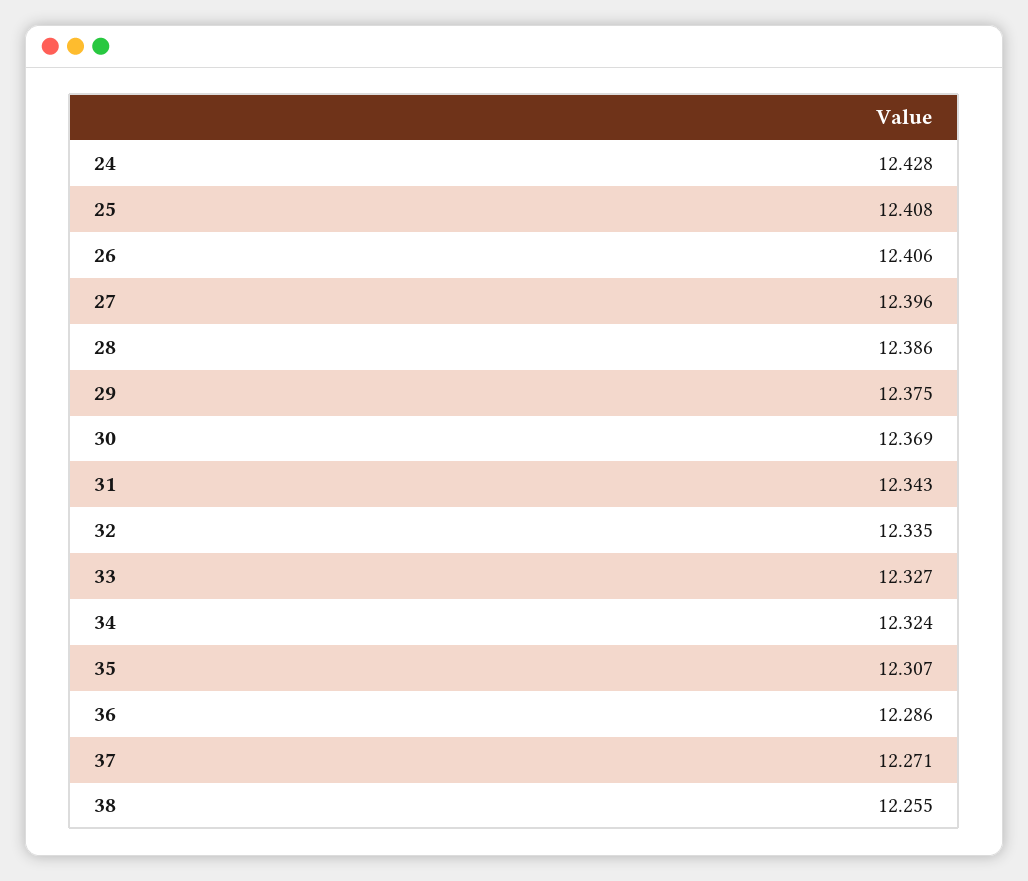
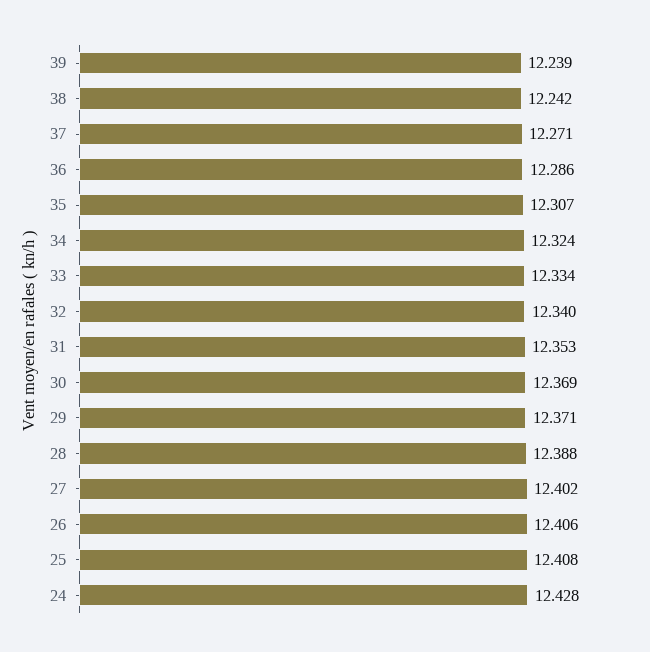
  {
    "24": 12.428,
    "25": 12.408,
    "26": 12.406,
-   "27": 12.396,
+   "27": 12.402,
-   "28": 12.386,
+   "28": 12.388,
-   "29": 12.375,
+   "29": 12.371,
    "30": 12.369,
-   "31": 12.343,
+   "31": 12.353,
-   "32": 12.335,
+   "32": 12.34,
-   "33": 12.327,
+   "33": 12.334,
    "34": 12.324,
    "35": 12.307,
    "36": 12.286,
    "37": 12.271,
-   "38": 12.255
+   "38": 12.242,
+   "39": 12.239
  }

